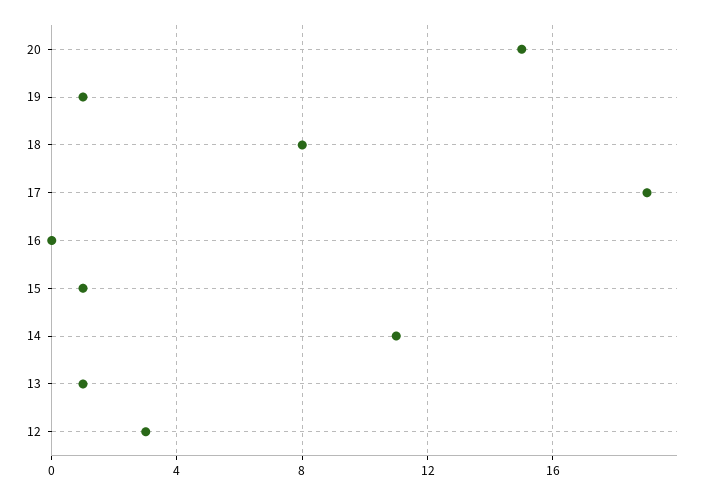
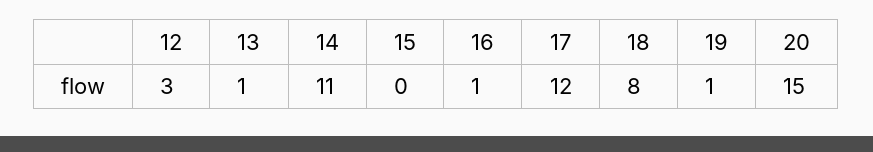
  {
    "20": 15,
    "19": 1,
    "18": 8,
-   "17": 19,
+   "17": 12,
-   "16": 0,
+   "16": 1,
-   "15": 1,
+   "15": 0,
    "14": 11,
    "13": 1,
    "12": 3
  }

